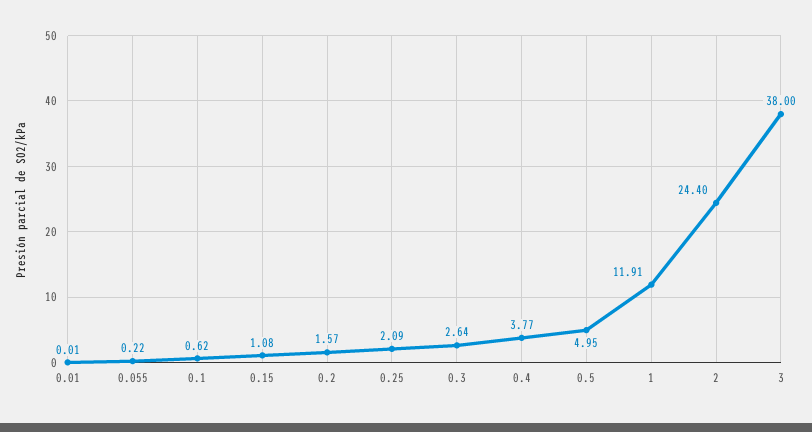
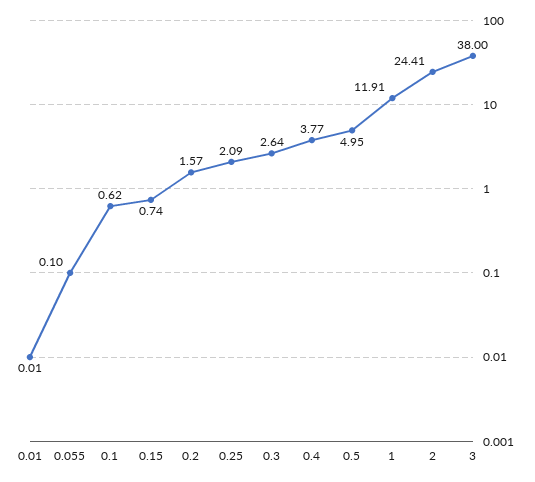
  {
    "0.01": 0.01,
-   "0.055": 0.22,
+   "0.055": 0.1,
    "0.1": 0.62,
-   "0.15": 1.08,
+   "0.15": 0.74,
    "0.2": 1.57,
    "0.25": 2.09,
    "0.3": 2.64,
    "0.4": 3.77,
    "0.5": 4.95,
    "1": 11.91,
-   "2": 24.4,
+   "2": 24.41,
    "3": 38
  }

